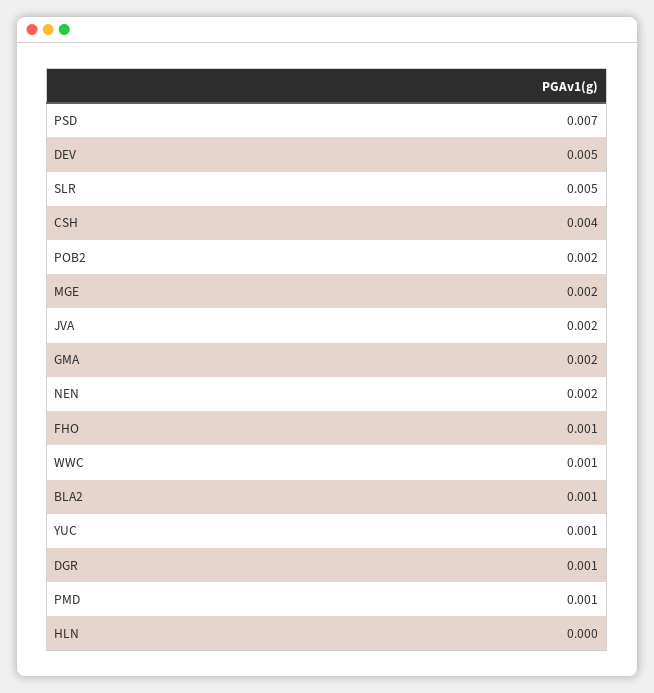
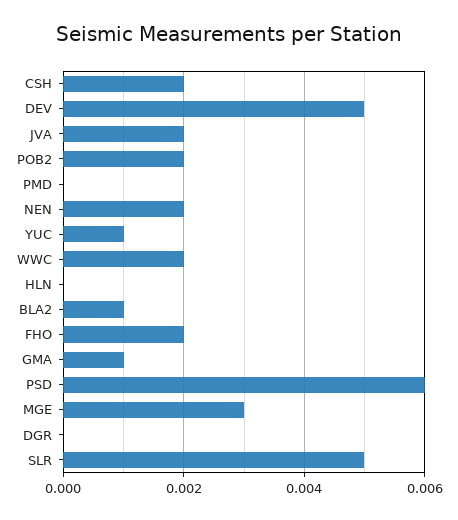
  {
-   "PSD": 0.007,
+   "PSD": 0.006,
    "DEV": 0.005,
    "SLR": 0.005,
-   "CSH": 0.004,
+   "CSH": 0.002,
    "POB2": 0.002,
-   "MGE": 0.002,
+   "MGE": 0.003,
    "JVA": 0.002,
-   "GMA": 0.002,
+   "GMA": 0.001,
    "NEN": 0.002,
-   "FHO": 0.001,
+   "FHO": 0.002,
-   "WWC": 0.001,
+   "WWC": 0.002,
    "BLA2": 0.001,
    "YUC": 0.001,
-   "DGR": 0.001,
+   "DGR": 0,
-   "PMD": 0.001,
+   "PMD": 0,
    "HLN": 0
  }

